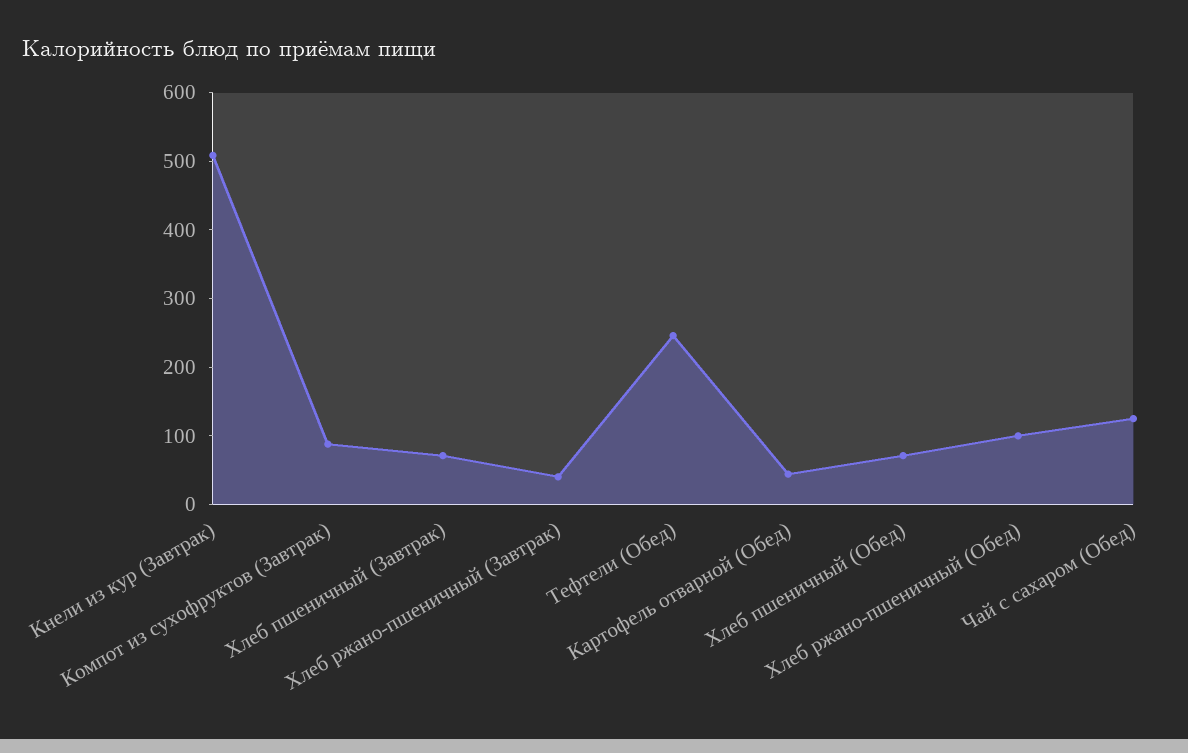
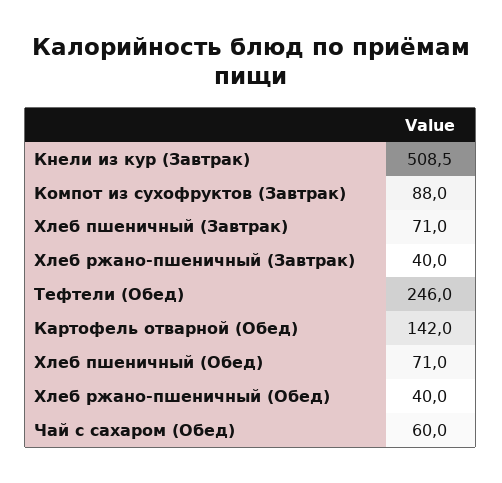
  {
    "Кнели из кур (Завтрак)": 508.5,
    "Компот из сухофруктов (Завтрак)": 88,
    "Хлеб пшеничный (Завтрак)": 71,
    "Хлеб ржано-пшеничный (Завтрак)": 40,
    "Тефтели (Обед)": 246,
-   "Картофель отварной (Обед)": 40,
+   "Картофель отварной (Обед)": 142,
    "Хлеб пшеничный (Обед)": 71,
-   "Хлеб ржано-пшеничный (Обед)": 100,
+   "Хлеб ржано-пшеничный (Обед)": 40,
-   "Чай с сахаром (Обед)": 120
+   "Чай с сахаром (Обед)": 60
  }

